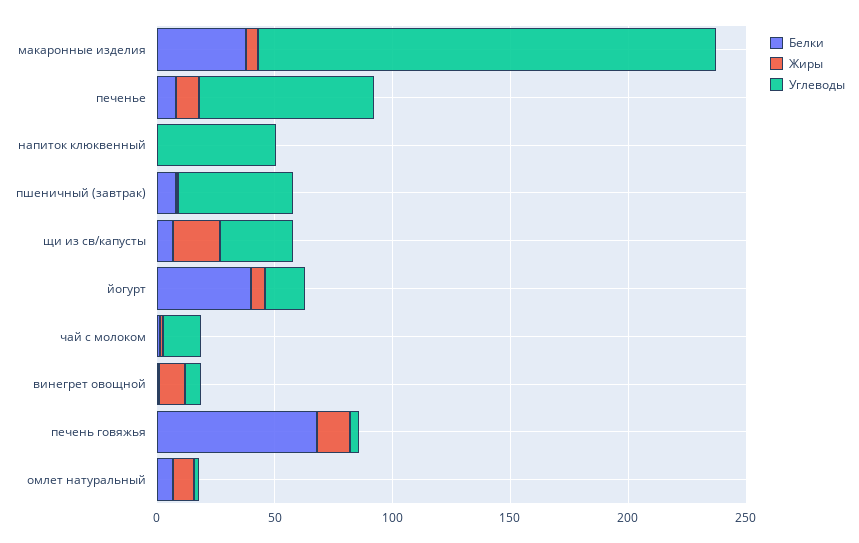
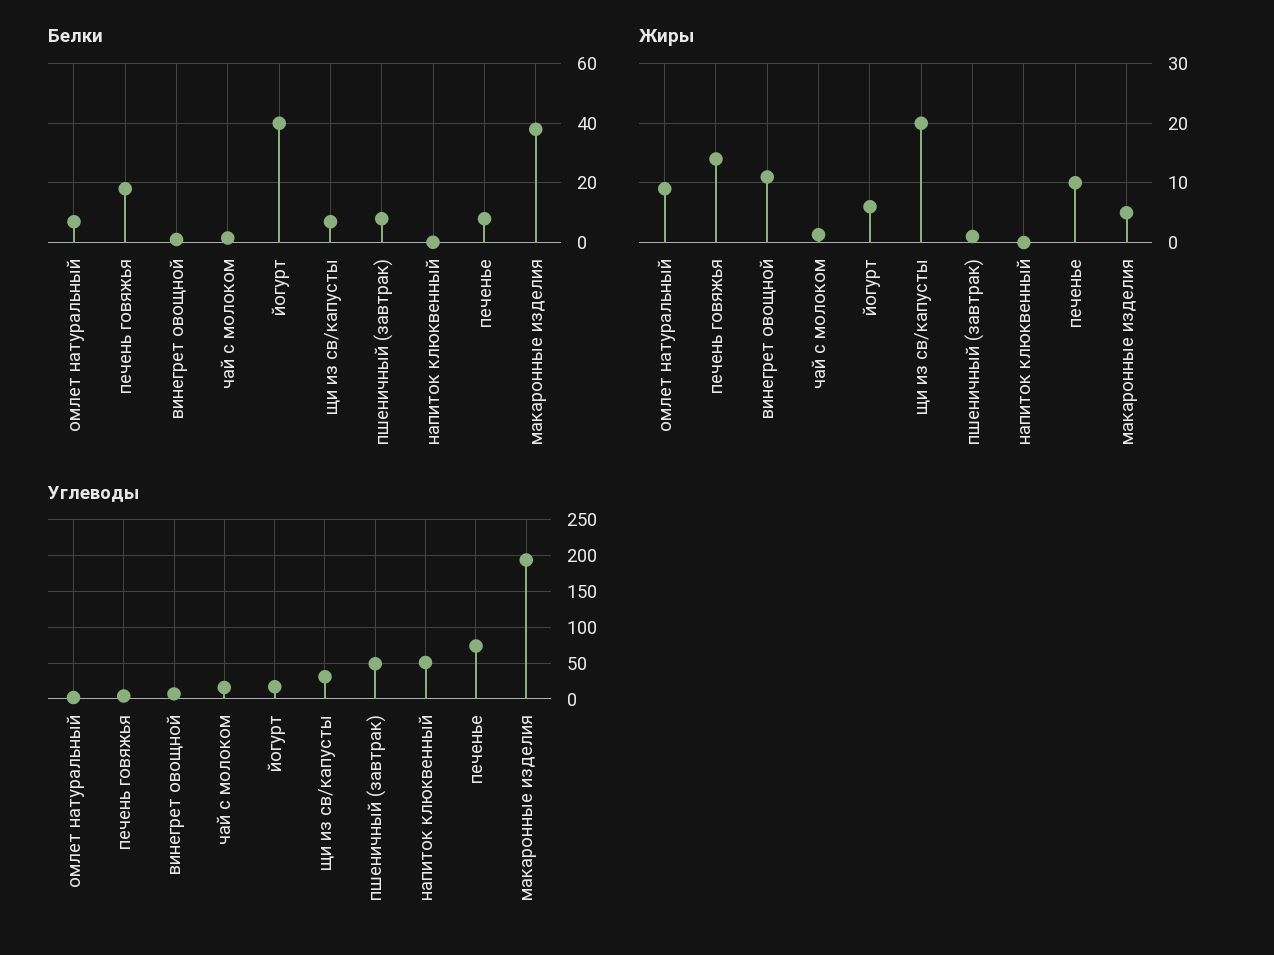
  {
    "Белки": {
      "макаронные изделия": 37.5,
      "печенье": 7.5,
      "напиток клюквенный": 0,
      "пшеничный (завтрак)": 7.5,
      "щи из св/капусты": 7.5,
      "йогурт": 40,
      "чай с молоком": 2.5,
      "винегрет овощной": 0,
-     "печень говяжья": 70,
+     "печень говяжья": 17.5,
      "омлет натуральный": 7.5
    },
    "Жиры": {
      "макаронные изделия": 6,
      "печенье": 10,
      "напиток клюквенный": 0,
      "пшеничный (завтрак)": 2,
      "щи из св/капусты": 20,
      "йогурт": 6,
      "чай с молоком": 2,
      "винегрет овощной": 12,
      "печень говяжья": 14,
      "омлет натуральный": 10
    },
    "Углеводы": {
      "макаронные изделия": 190,
      "печенье": 70,
      "напиток клюквенный": 50,
      "пшеничный (завтрак)": 50,
      "щи из св/капусты": 30,
      "йогурт": 20,
      "чай с молоком": 20,
      "винегрет овощной": 10,
      "печень говяжья": 0,
      "омлет натуральный": 0
    }
  }

